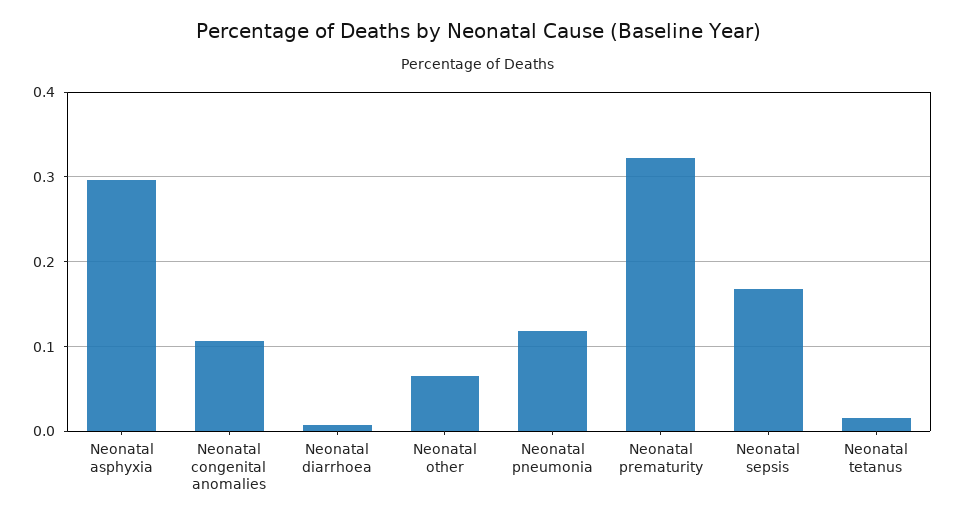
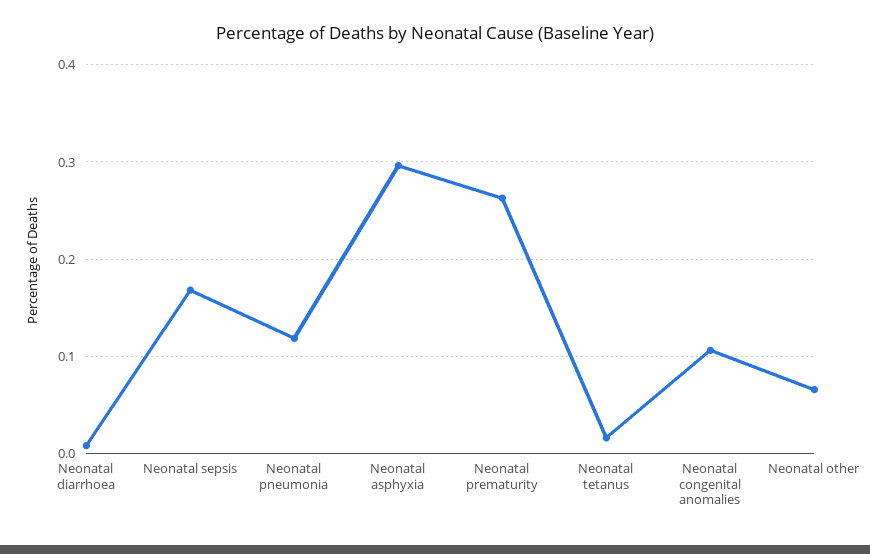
  {
    "Neonatal asphyxia": 0.3,
    "Neonatal congenital anomalies": 0.11,
    "Neonatal diarrhoea": 0.01,
    "Neonatal other": 0.07,
    "Neonatal pneumonia": 0.12,
-   "Neonatal prematurity": 0.32,
+   "Neonatal prematurity": 0.26,
    "Neonatal sepsis": 0.17,
    "Neonatal tetanus": 0.02
  }

